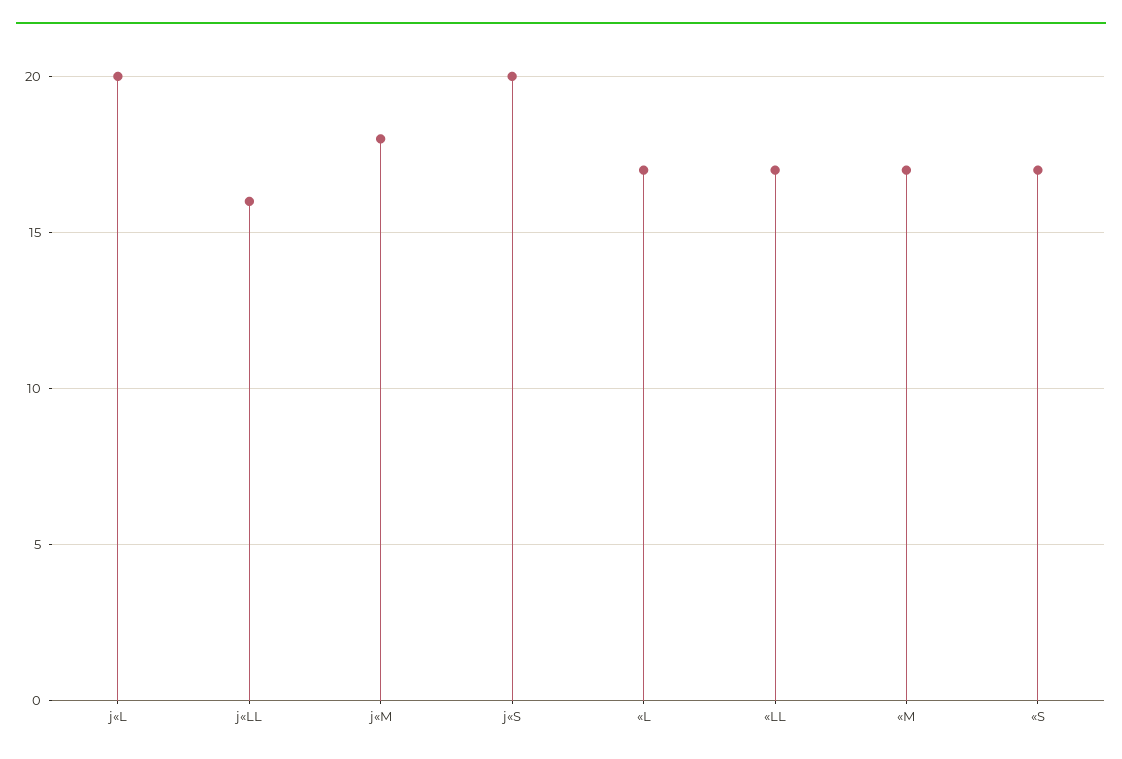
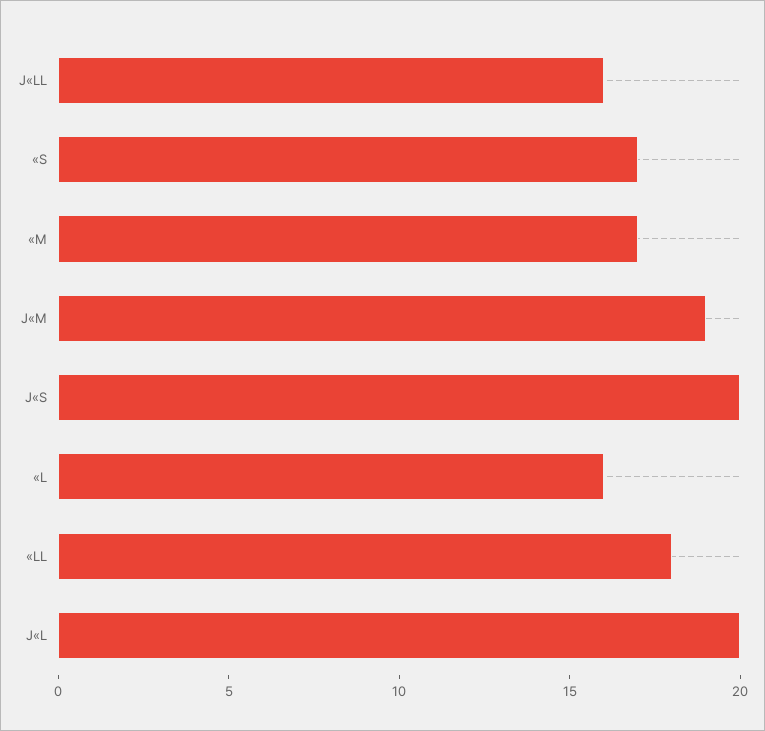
  {
    "j«L": 20,
    "j«LL": 16,
-   "j«M": 18,
+   "j«M": 19,
    "j«S": 20,
-   "«L": 17,
+   "«L": 16,
-   "«LL": 17,
+   "«LL": 18,
    "«M": 17,
    "«S": 17
  }

